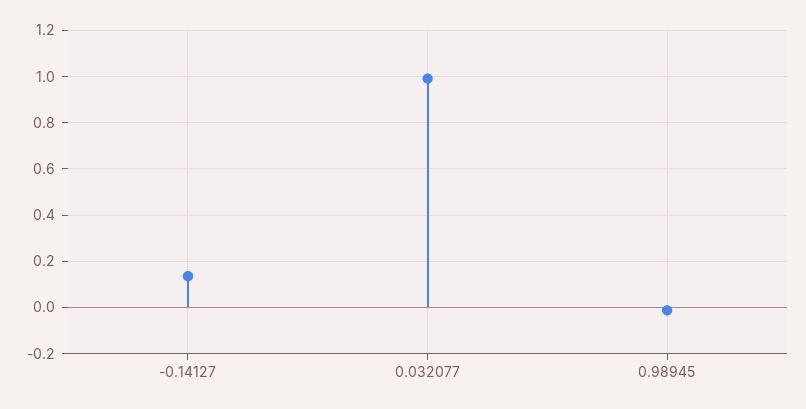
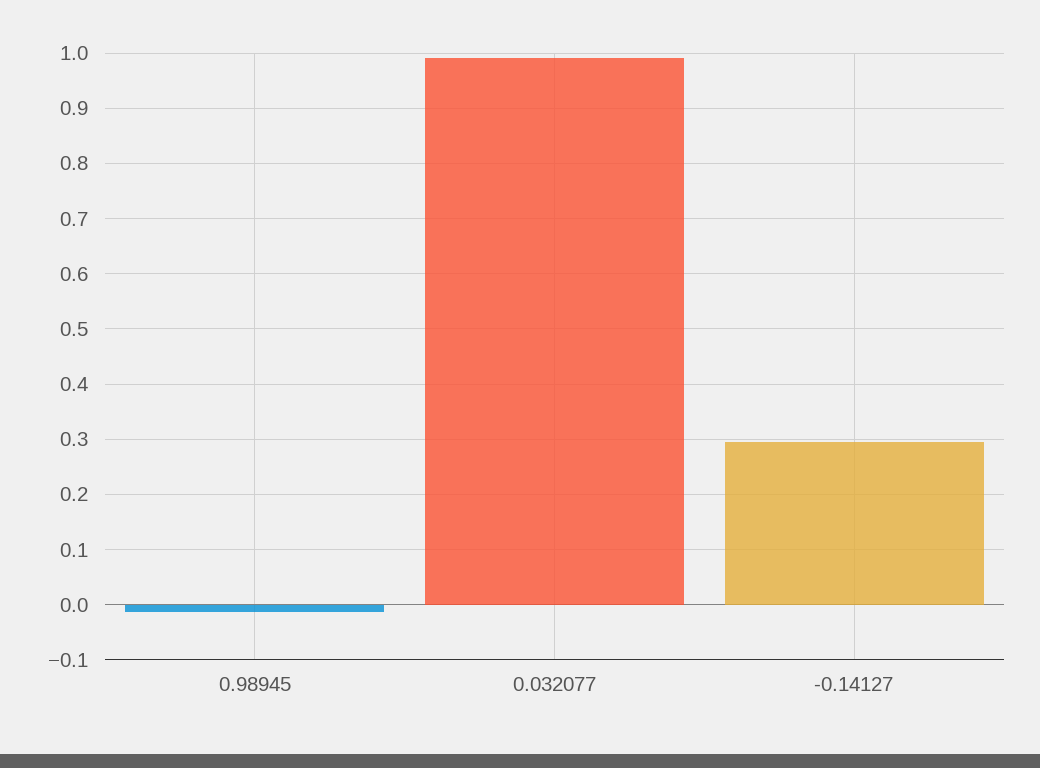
  {
-   "-0.14127": 0.15,
+   "-0.14127": 0.3,
    "0.032077": 1,
    "0.98945": -0.02
  }

